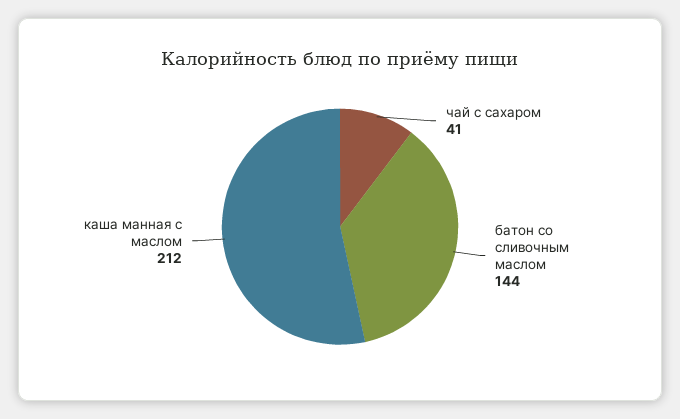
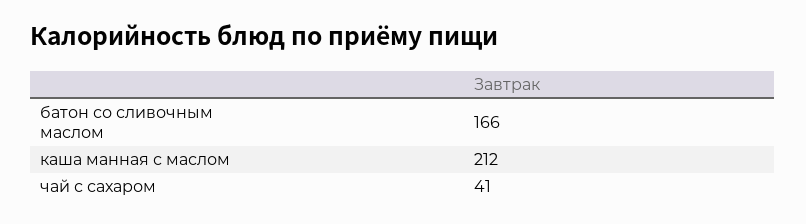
  {
    "чай с сахаром": 41,
-   "батон со сливочным маслом": 144,
+   "батон со сливочным маслом": 166,
    "каша манная с маслом": 212
  }

